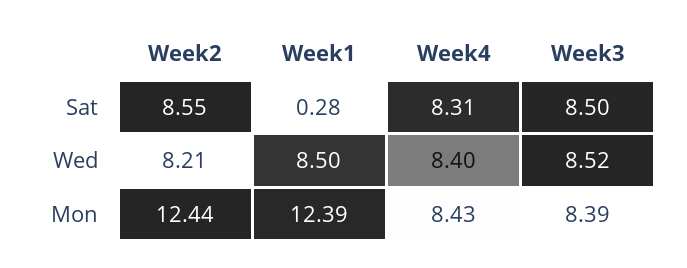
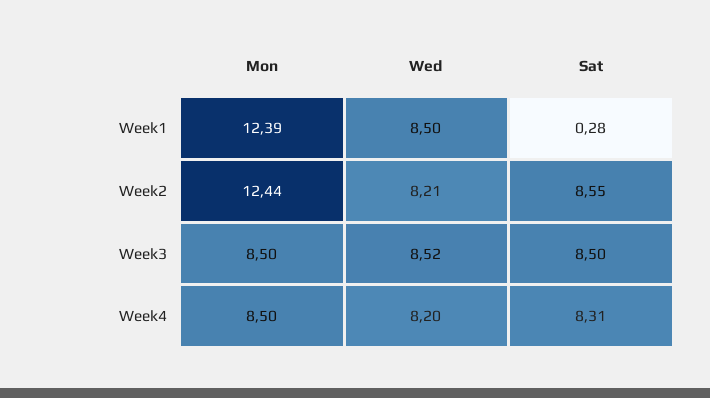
  {
    "Week2": {
      "Sat": 8.55,
      "Wed": 8.21,
      "Mon": 12.44
    },
    "Week1": {
      "Sat": 0.28,
      "Wed": 8.5,
      "Mon": 12.39
    },
    "Week4": {
      "Sat": 8.31,
-     "Wed": 8.4,
+     "Wed": 8.2,
-     "Mon": 8.43
+     "Mon": 8.5
    },
    "Week3": {
      "Sat": 8.5,
      "Wed": 8.52,
-     "Mon": 8.39
+     "Mon": 8.5
    }
  }

